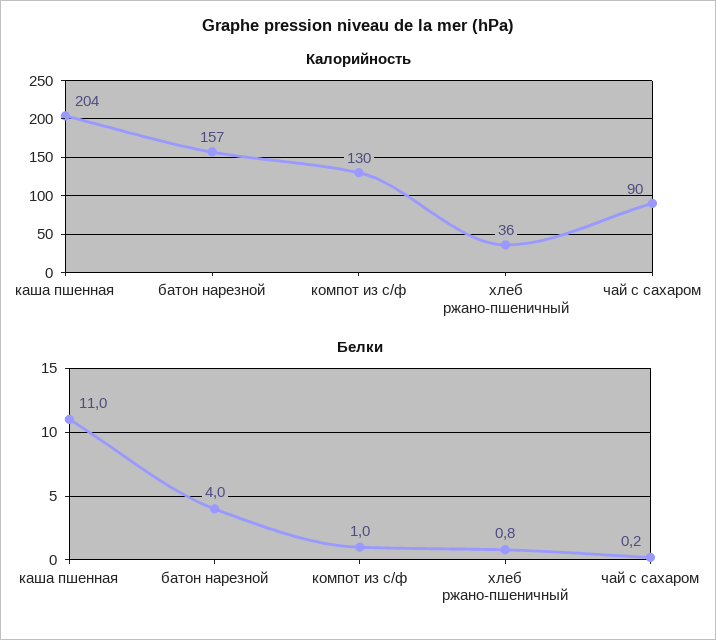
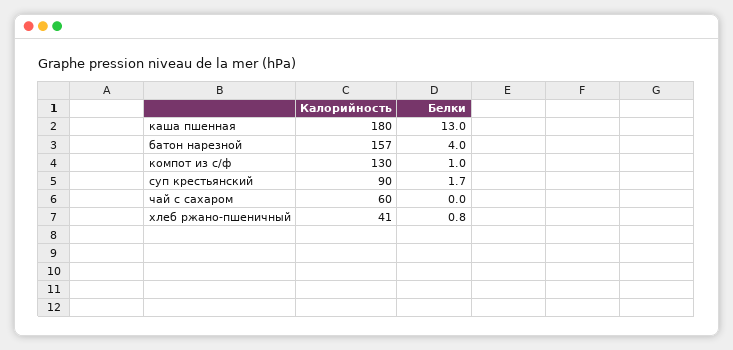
  {
    "Калорийность": {
-     "каша пшенная": 204,
+     "каша пшенная": 180,
      "батон нарезной": 157,
      "компот из с/ф": 130,
-     "хлеб ржано-пшеничный": 36,
+     "хлеб ржано-пшеничный": 41,
-     "чай с сахаром": 90
+     "чай с сахаром": 60,
+     "суп крестьянский": 90
    },
    "Белки": {
-     "каша пшенная": 11,
+     "каша пшенная": 13,
      "батон нарезной": 4,
      "компот из с/ф": 1,
      "хлеб ржано-пшеничный": 0.8,
-     "чай с сахаром": 0.2
+     "чай с сахаром": 0,
+     "суп крестьянский": 1.7
    }
  }

